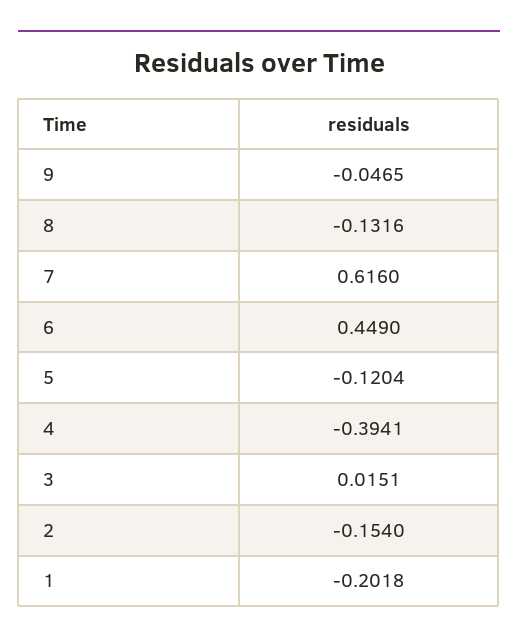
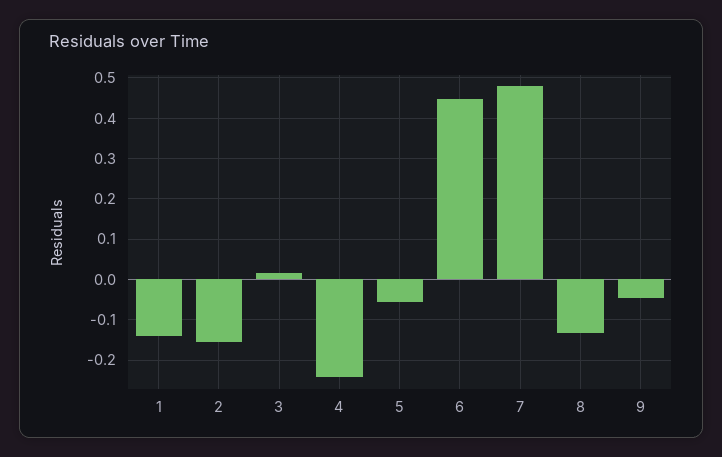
  {
    "9": -0.0465,
    "8": -0.1316,
-   "7": 0.616,
+   "7": 0.48,
    "6": 0.449,
-   "5": -0.1204,
+   "5": -0.06,
-   "4": -0.3941,
+   "4": -0.24,
    "3": 0.0151,
    "2": -0.154,
-   "1": -0.2018
+   "1": -0.14
  }

